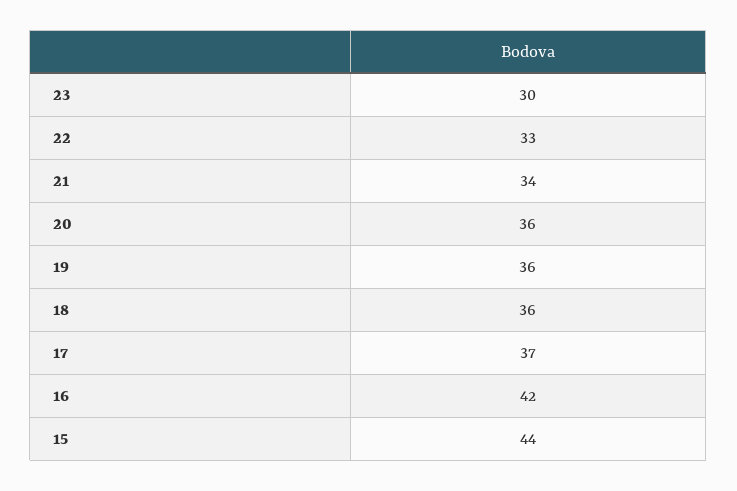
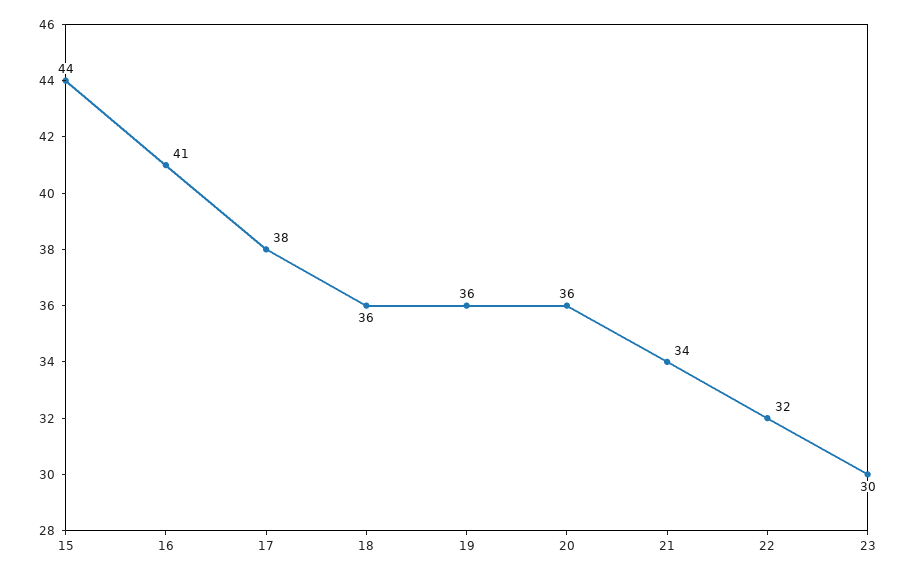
  {
    "23": 30,
-   "22": 33,
+   "22": 32,
    "21": 34,
    "20": 36,
    "19": 36,
    "18": 36,
-   "17": 37,
+   "17": 38,
-   "16": 42,
+   "16": 41,
    "15": 44
  }

